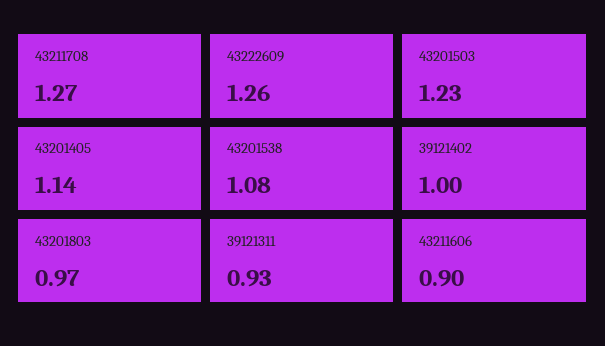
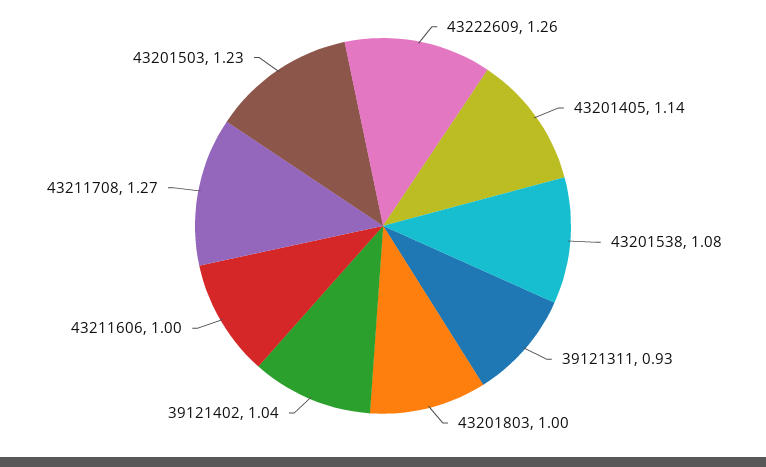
  {
    "43211708": 1.27,
    "43222609": 1.26,
    "43201503": 1.23,
    "43201405": 1.14,
    "43201538": 1.08,
-   "39121402": 1,
+   "39121402": 1.04,
-   "43201803": 0.97,
+   "43201803": 1,
    "39121311": 0.93,
-   "43211606": 0.9
+   "43211606": 1
  }

